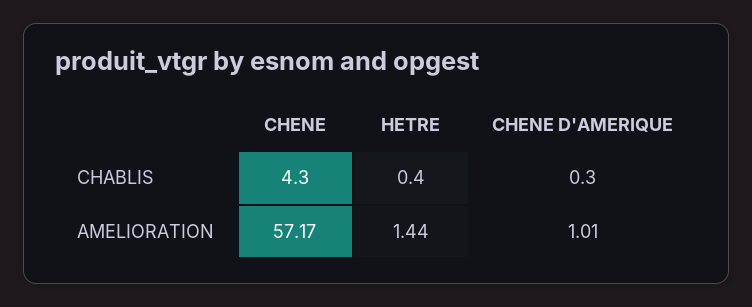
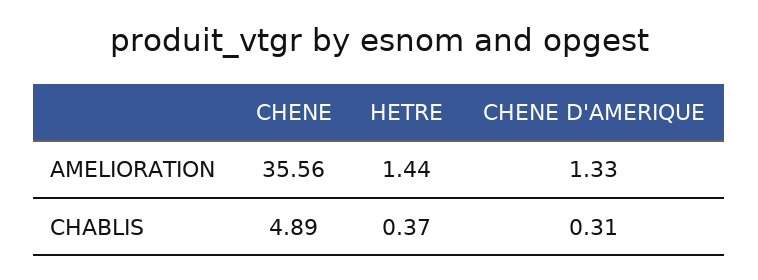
  {
    "CHENE": {
-     "CHABLIS": 4.3,
+     "CHABLIS": 4.89,
-     "AMELIORATION": 57.17
+     "AMELIORATION": 35.56
    },
    "HETRE": {
      "CHABLIS": 0.37,
      "AMELIORATION": 1.44
    },
    "CHENE D'AMERIQUE": {
      "CHABLIS": 0.31,
-     "AMELIORATION": 1.01
+     "AMELIORATION": 1.33
    }
  }

